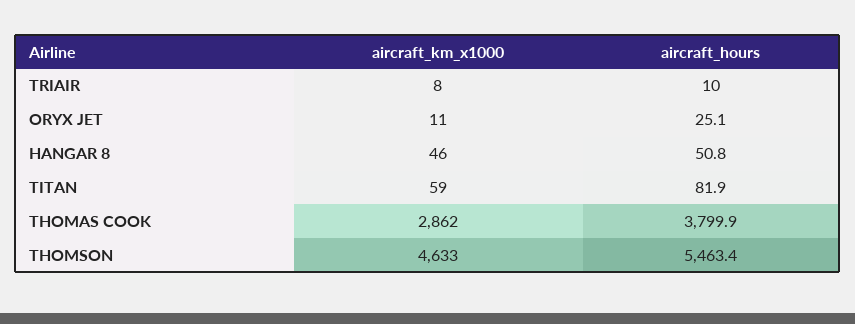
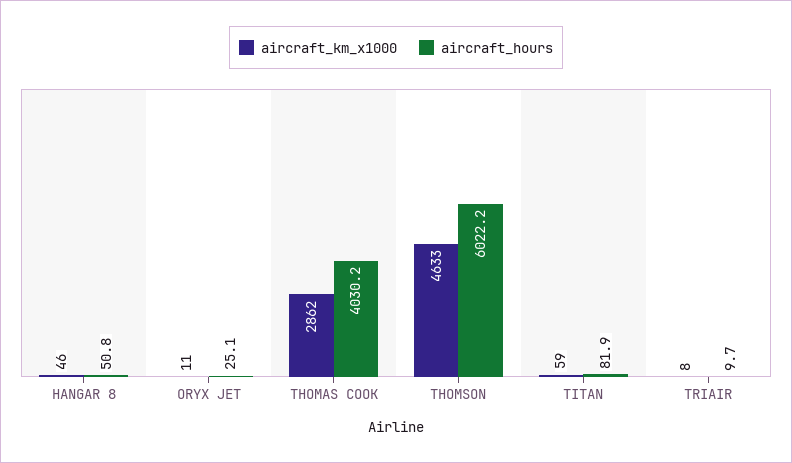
  {
    "aircraft_km_x1000": {
      "TRIAIR": 8,
      "ORYX JET": 11,
      "HANGAR 8": 46,
      "TITAN": 59,
      "THOMAS COOK": 2862,
      "THOMSON": 4633
    },
    "aircraft_hours": {
-     "TRIAIR": 10,
+     "TRIAIR": 9.7,
      "ORYX JET": 25.1,
      "HANGAR 8": 50.8,
      "TITAN": 81.9,
-     "THOMAS COOK": 3799.9,
+     "THOMAS COOK": 4030.2,
-     "THOMSON": 5463.4
+     "THOMSON": 6022.2
    }
  }

